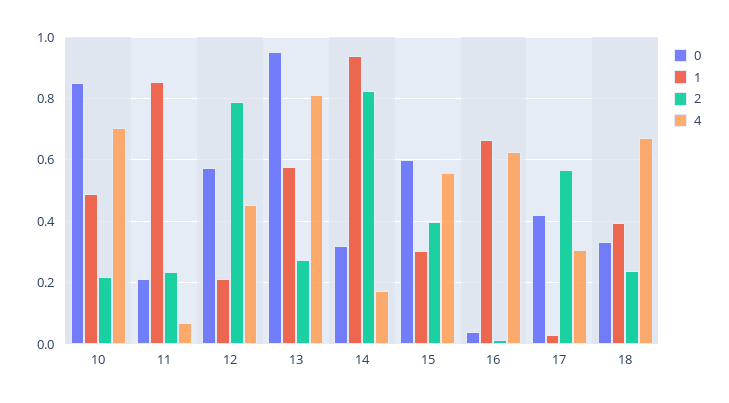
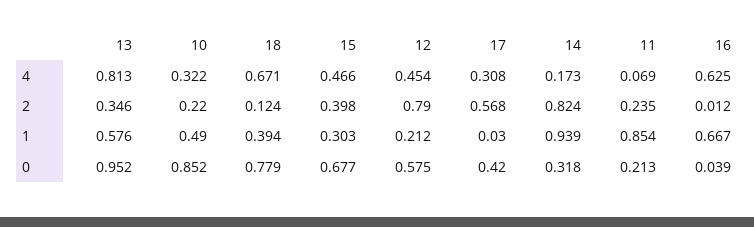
  {
    "0": {
      "10": 0.852,
      "11": 0.213,
      "12": 0.575,
      "13": 0.952,
      "14": 0.318,
-     "15": 0.6,
+     "15": 0.677,
      "16": 0.039,
      "17": 0.42,
-     "18": 0.34
+     "18": 0.779
    },
    "1": {
      "10": 0.49,
      "11": 0.854,
      "12": 0.212,
      "13": 0.576,
      "14": 0.939,
      "15": 0.303,
      "16": 0.667,
      "17": 0.03,
      "18": 0.394
    },
    "2": {
      "10": 0.22,
      "11": 0.235,
      "12": 0.79,
-     "13": 0.28,
+     "13": 0.346,
      "14": 0.824,
      "15": 0.398,
      "16": 0.012,
      "17": 0.568,
-     "18": 0.24
+     "18": 0.124
    },
    "4": {
-     "10": 0.7,
+     "10": 0.322,
      "11": 0.069,
      "12": 0.454,
      "13": 0.813,
      "14": 0.173,
-     "15": 0.56,
+     "15": 0.466,
      "16": 0.625,
      "17": 0.308,
      "18": 0.671
    }
  }

